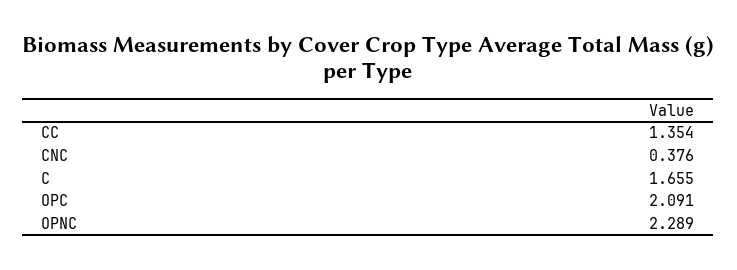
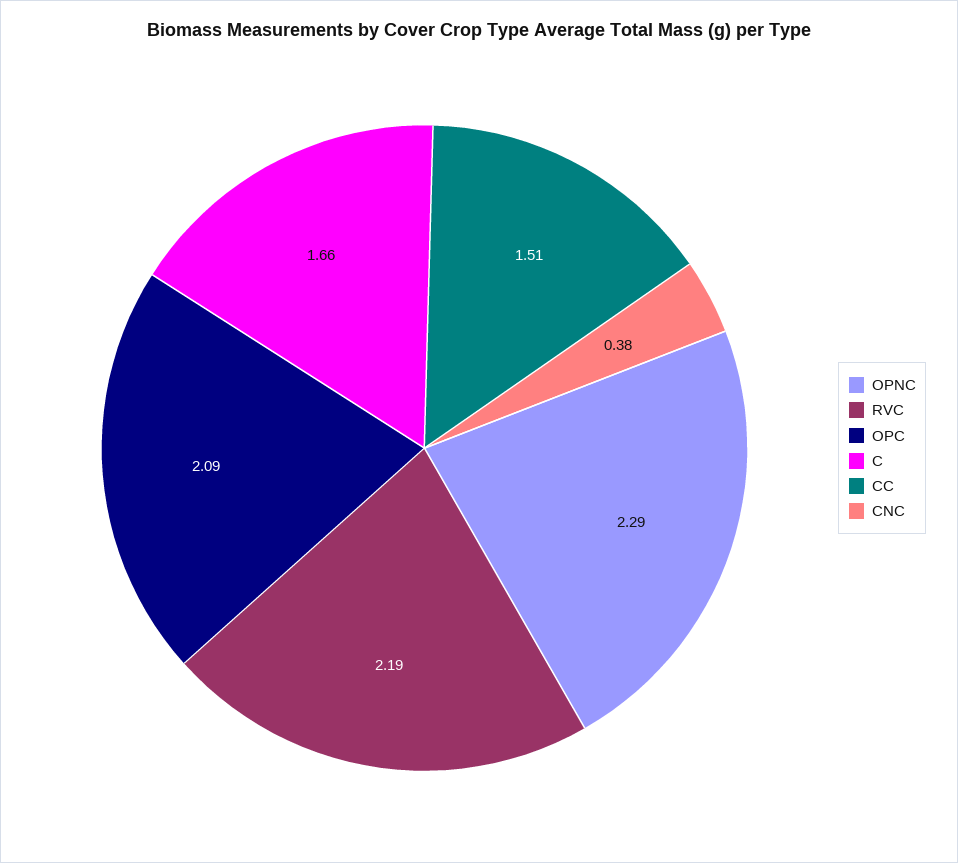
  {
-   "CC": 1.354,
+   "CC": 1.51,
    "CNC": 0.376,
    "C": 1.655,
    "OPC": 2.091,
-   "OPNC": 2.289
+   "OPNC": 2.289,
+   "RVC": 2.19
  }

